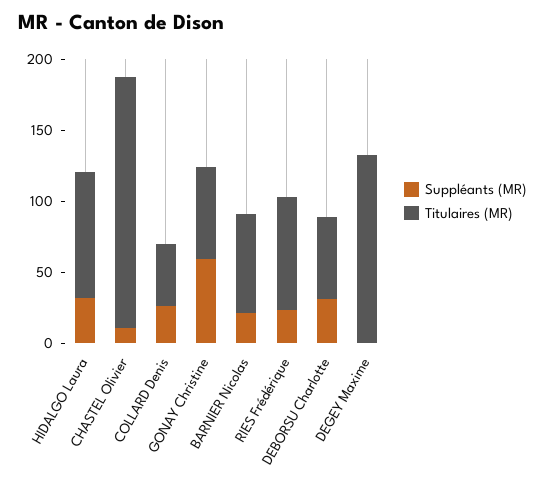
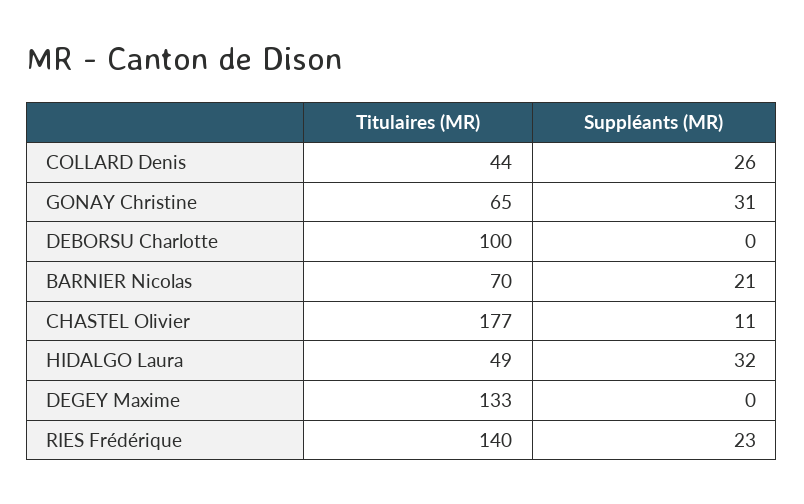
  {
    "Suppléants (MR)": {
      "HIDALGO Laura": 32,
      "CHASTEL Olivier": 11,
      "COLLARD Denis": 26,
-     "GONAY Christine": 60,
+     "GONAY Christine": 31,
      "BARNIER Nicolas": 21,
      "RIES Frédérique": 23,
-     "DEBORSU Charlotte": 30,
+     "DEBORSU Charlotte": 0,
      "DEGEY Maxime": 0
    },
    "Titulaires (MR)": {
-     "HIDALGO Laura": 90,
+     "HIDALGO Laura": 49,
      "CHASTEL Olivier": 177,
      "COLLARD Denis": 44,
      "GONAY Christine": 65,
      "BARNIER Nicolas": 70,
-     "RIES Frédérique": 80,
+     "RIES Frédérique": 140,
-     "DEBORSU Charlotte": 60,
+     "DEBORSU Charlotte": 100,
      "DEGEY Maxime": 133
    }
  }

